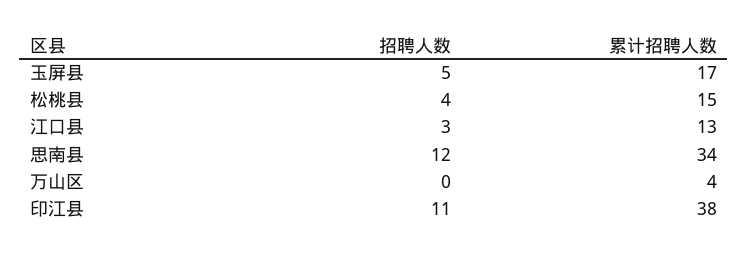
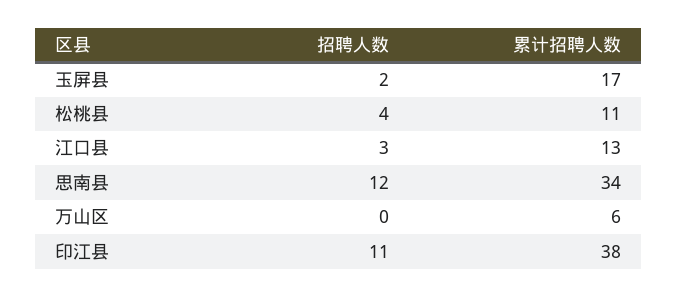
  {
    "招聘人数": {
-     "玉屏县": 5,
+     "玉屏县": 2,
      "松桃县": 4,
      "江口县": 3,
      "思南县": 12,
      "万山区": 0,
      "印江县": 11
    },
    "累计招聘人数": {
      "玉屏县": 17,
-     "松桃县": 15,
+     "松桃县": 11,
      "江口县": 13,
      "思南县": 34,
-     "万山区": 4,
+     "万山区": 6,
      "印江县": 38
    }
  }

